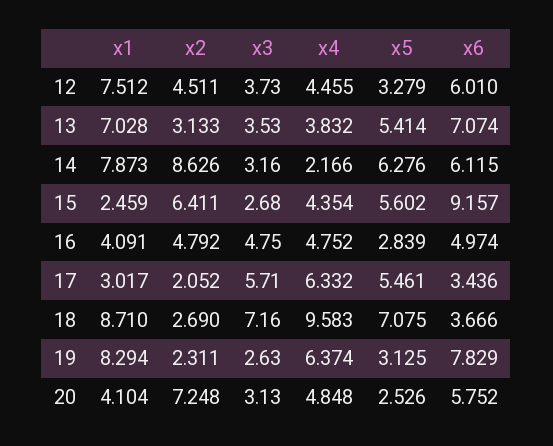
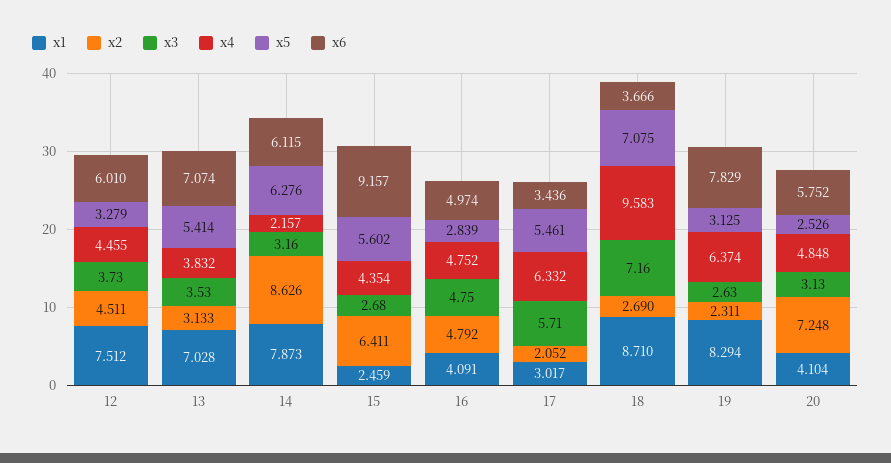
  {
    "x1": {
      "12": 7.512,
      "13": 7.028,
      "14": 7.873,
      "15": 2.459,
      "16": 4.091,
      "17": 3.017,
      "18": 8.71,
      "19": 8.294,
      "20": 4.104
    },
    "x2": {
      "12": 4.511,
      "13": 3.133,
      "14": 8.626,
      "15": 6.411,
      "16": 4.792,
      "17": 2.052,
      "18": 2.69,
      "19": 2.311,
      "20": 7.248
    },
    "x3": {
      "12": 3.73,
      "13": 3.53,
      "14": 3.16,
      "15": 2.68,
      "16": 4.75,
      "17": 5.71,
      "18": 7.16,
      "19": 2.63,
      "20": 3.13
    },
    "x4": {
      "12": 4.455,
      "13": 3.832,
-     "14": 2.166,
+     "14": 2.157,
      "15": 4.354,
      "16": 4.752,
      "17": 6.332,
      "18": 9.583,
      "19": 6.374,
      "20": 4.848
    },
    "x5": {
      "12": 3.279,
      "13": 5.414,
      "14": 6.276,
      "15": 5.602,
      "16": 2.839,
      "17": 5.461,
      "18": 7.075,
      "19": 3.125,
      "20": 2.526
    },
    "x6": {
      "12": 6.01,
      "13": 7.074,
      "14": 6.115,
      "15": 9.157,
      "16": 4.974,
      "17": 3.436,
      "18": 3.666,
      "19": 7.829,
      "20": 5.752
    }
  }

